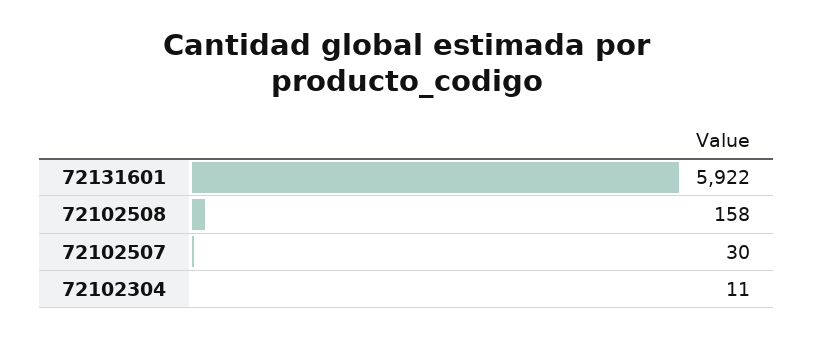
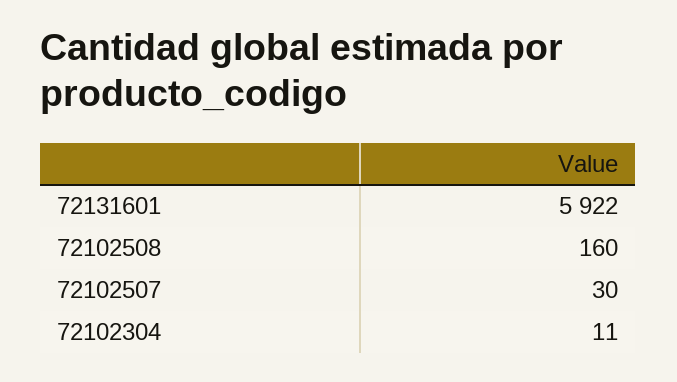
  {
    "72131601": 5922,
-   "72102508": 158,
+   "72102508": 160,
    "72102507": 30,
    "72102304": 11
  }

